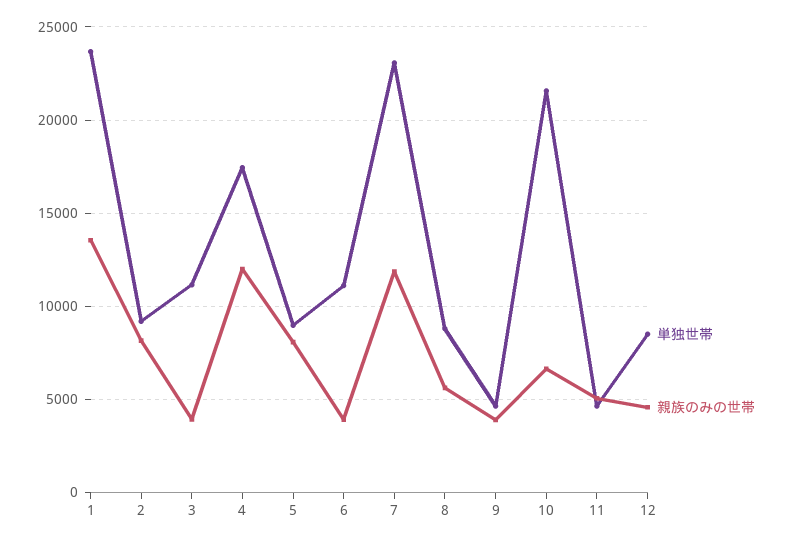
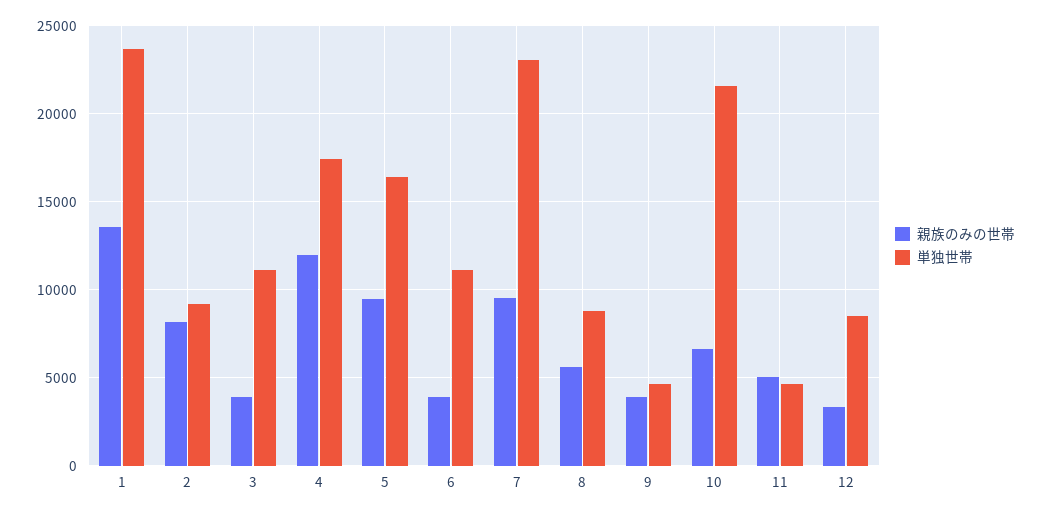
  {
    "単独世帯": {
      "1": 23500,
      "2": 9000,
      "3": 11000,
      "4": 17500,
-     "5": 9000,
+     "5": 16500,
      "6": 11000,
      "7": 23000,
      "8": 9000,
      "9": 4500,
      "10": 21500,
      "11": 4500,
      "12": 8500
    },
    "親族のみの世帯": {
      "1": 13500,
      "2": 8000,
      "3": 4000,
      "4": 12000,
-     "5": 8000,
+     "5": 9500,
      "6": 4000,
-     "7": 12000,
+     "7": 9500,
      "8": 5500,
      "9": 4000,
      "10": 6500,
      "11": 5000,
-     "12": 4500
+     "12": 3500
    }
  }

